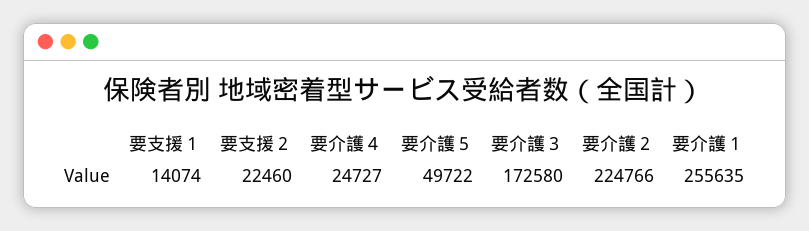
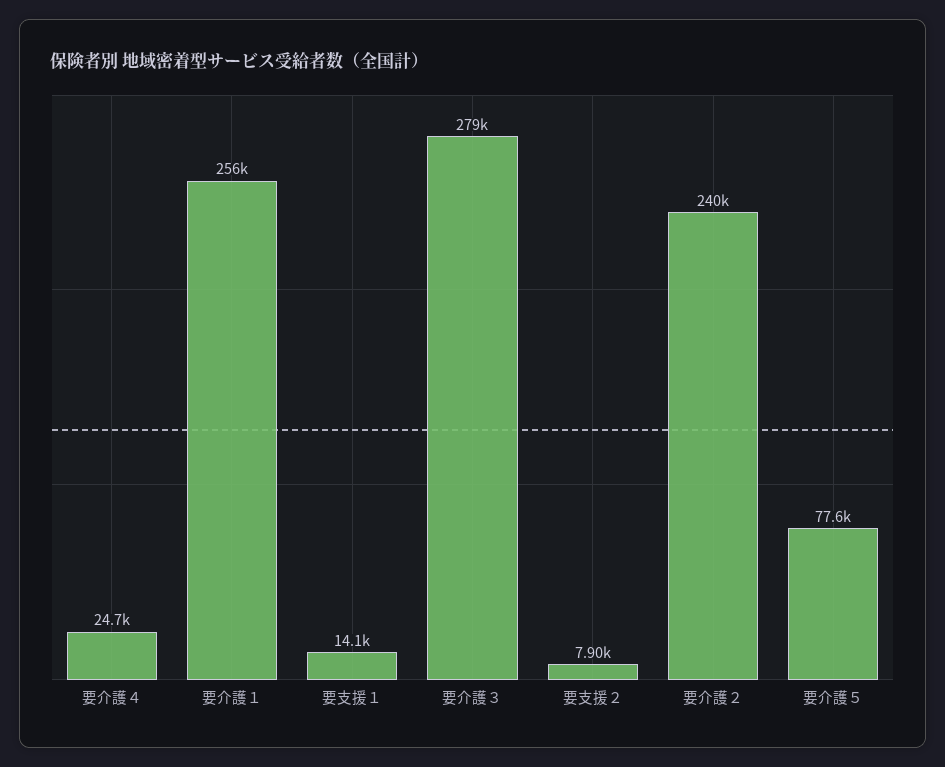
  {
    "要支援１": 14074,
-   "要支援２": 22460,
+   "要支援２": 7900,
    "要介護４": 24727,
-   "要介護５": 49722,
+   "要介護５": 77600,
-   "要介護３": 172580,
+   "要介護３": 279000,
-   "要介護２": 224766,
+   "要介護２": 240000,
    "要介護１": 255635
  }

